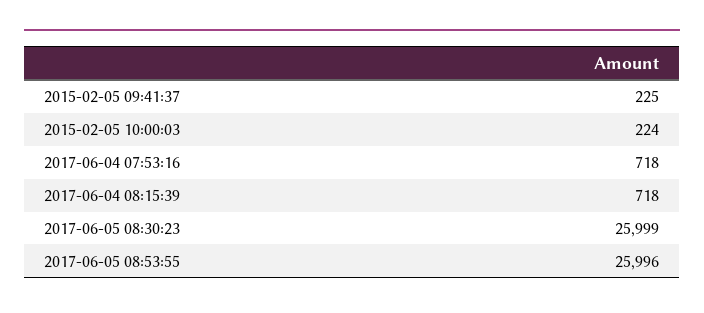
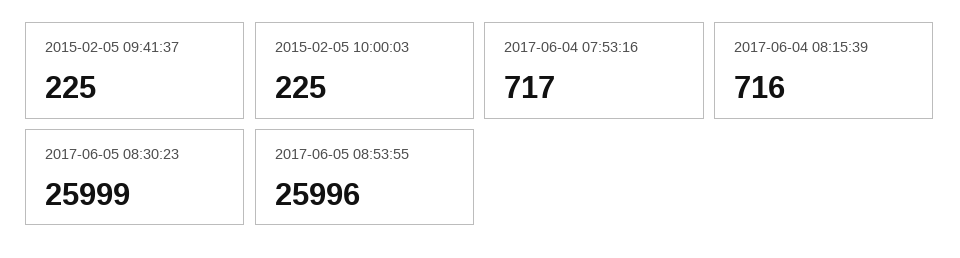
  {
    "2015-02-05 09:41:37": 225,
-   "2015-02-05 10:00:03": 224,
+   "2015-02-05 10:00:03": 225,
-   "2017-06-04 07:53:16": 718,
+   "2017-06-04 07:53:16": 717,
-   "2017-06-04 08:15:39": 718,
+   "2017-06-04 08:15:39": 716,
    "2017-06-05 08:30:23": 25999,
    "2017-06-05 08:53:55": 25996
  }

